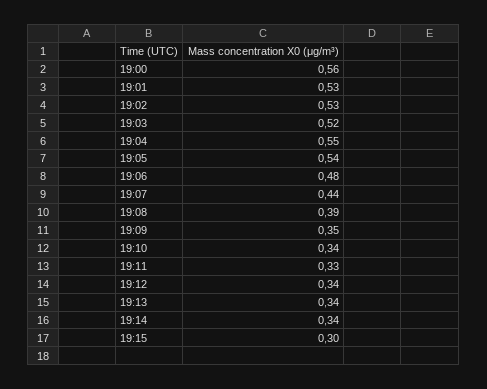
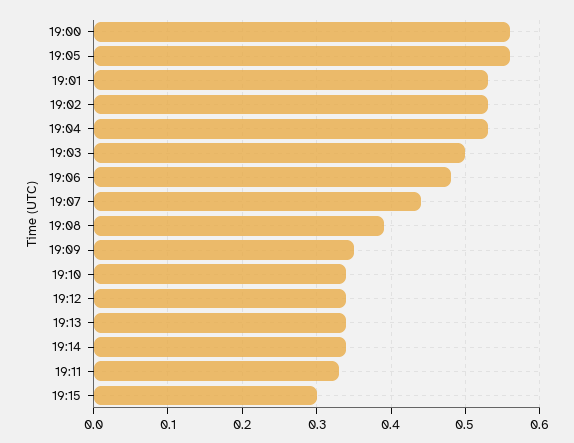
  {
    "19:00": 0.56,
    "19:01": 0.53,
    "19:02": 0.53,
-   "19:03": 0.52,
+   "19:03": 0.5,
-   "19:04": 0.55,
+   "19:04": 0.53,
-   "19:05": 0.54,
+   "19:05": 0.56,
    "19:06": 0.48,
    "19:07": 0.44,
    "19:08": 0.39,
    "19:09": 0.35,
    "19:10": 0.34,
    "19:11": 0.33,
    "19:12": 0.34,
    "19:13": 0.34,
    "19:14": 0.34,
    "19:15": 0.3
  }

